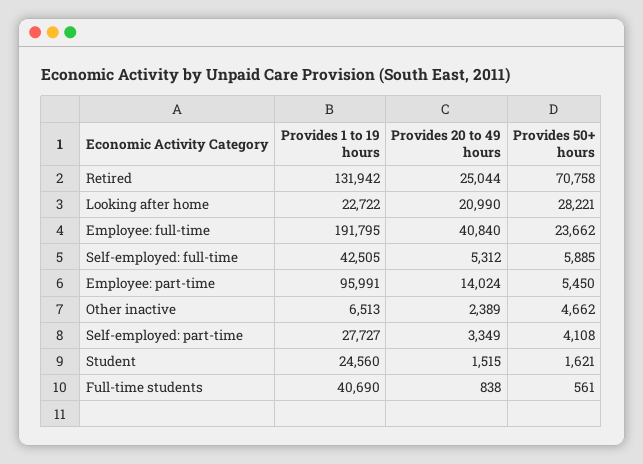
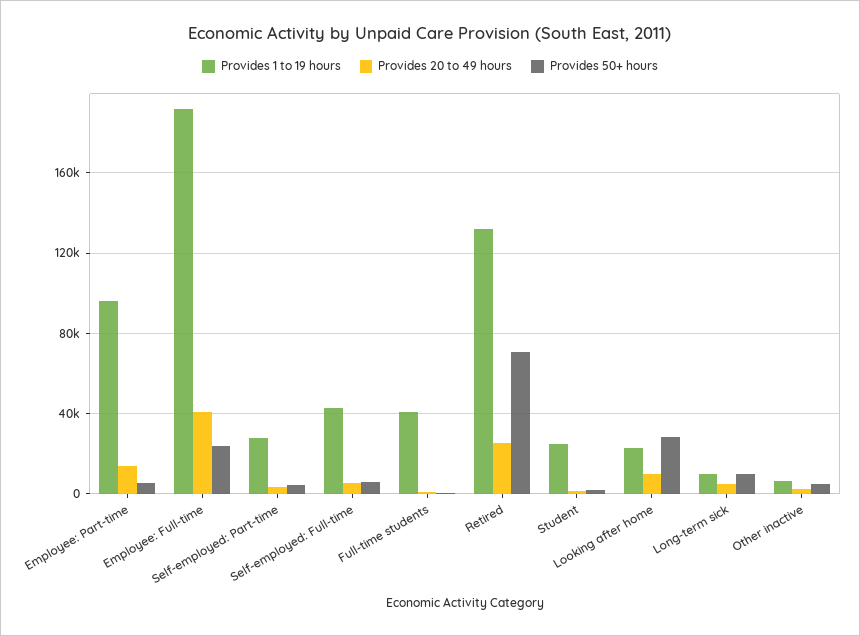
  {
    "Provides 1 to 19 hours": {
      "Retired": 131942,
      "Looking after home": 22722,
      "Employee: full-time": 191795,
      "Self-employed: full-time": 42505,
      "Employee: part-time": 95991,
      "Other inactive": 6513,
      "Self-employed: part-time": 27727,
      "Student": 24560,
-     "Full-time students": 40690
+     "Full-time students": 40690,
+     "Long-term sick": 10000
    },
    "Provides 20 to 49 hours": {
      "Retired": 25044,
-     "Looking after home": 20990,
+     "Looking after home": 10000,
      "Employee: full-time": 40840,
      "Self-employed: full-time": 5312,
      "Employee: part-time": 14024,
      "Other inactive": 2389,
      "Self-employed: part-time": 3349,
      "Student": 1515,
-     "Full-time students": 838
+     "Full-time students": 838,
+     "Long-term sick": 5000
    },
    "Provides 50+ hours": {
      "Retired": 70758,
      "Looking after home": 28221,
      "Employee: full-time": 23662,
      "Self-employed: full-time": 5885,
      "Employee: part-time": 5450,
      "Other inactive": 4662,
      "Self-employed: part-time": 4108,
      "Student": 1621,
-     "Full-time students": 561
+     "Full-time students": 561,
+     "Long-term sick": 10000
    }
  }

